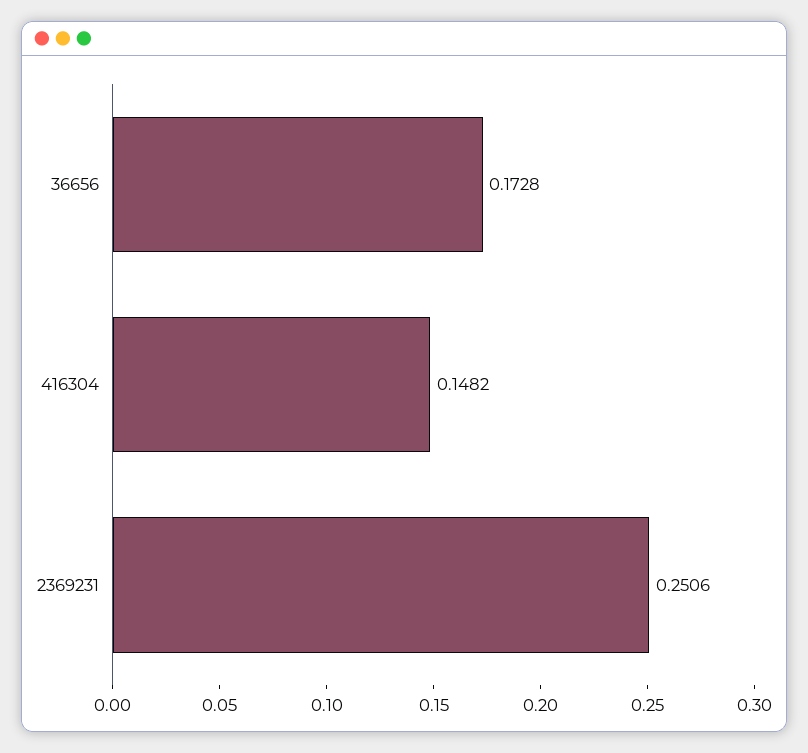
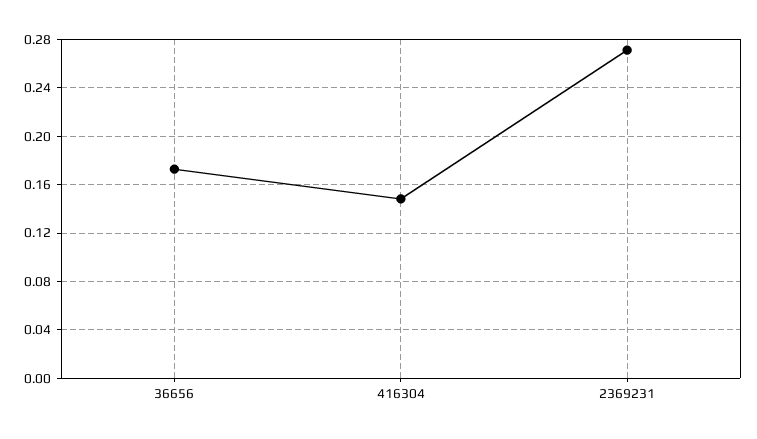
  {
    "36656": 0.1728,
    "416304": 0.1482,
-   "2369231": 0.2506
+   "2369231": 0.27
  }

